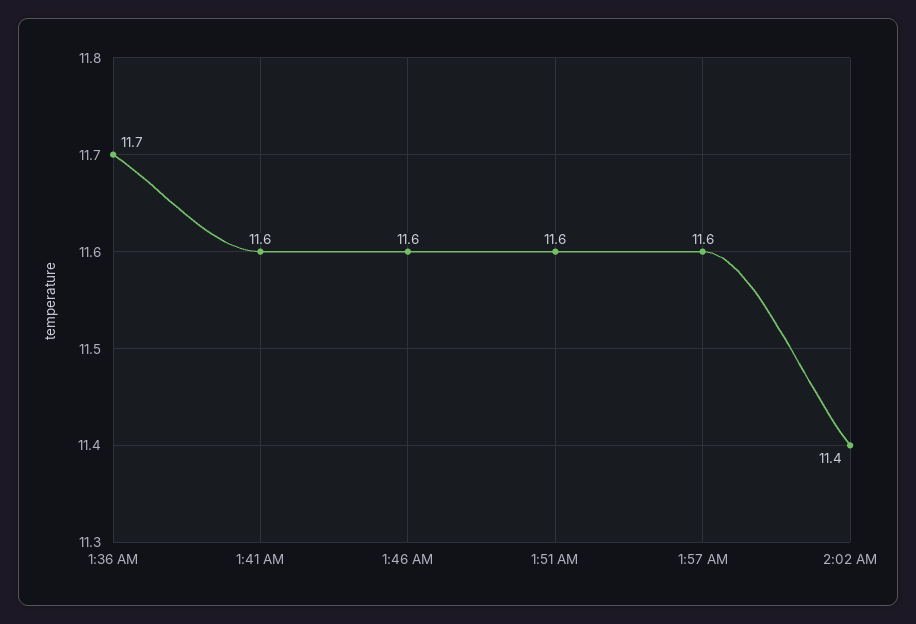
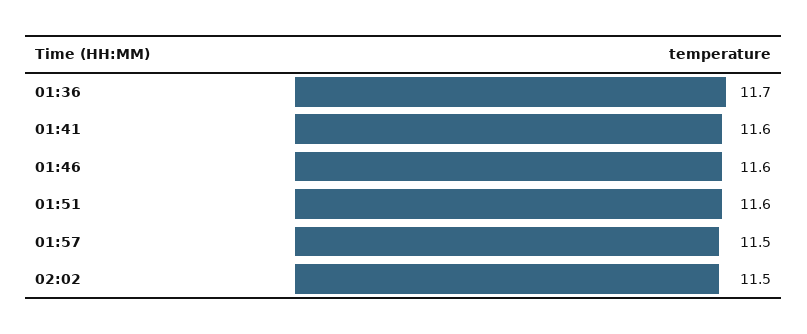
  {
    "1:36 AM": 11.7,
    "1:41 AM": 11.6,
    "1:46 AM": 11.6,
    "1:51 AM": 11.6,
-   "1:57 AM": 11.6,
+   "1:57 AM": 11.5,
-   "2:02 AM": 11.4
+   "2:02 AM": 11.5
  }

